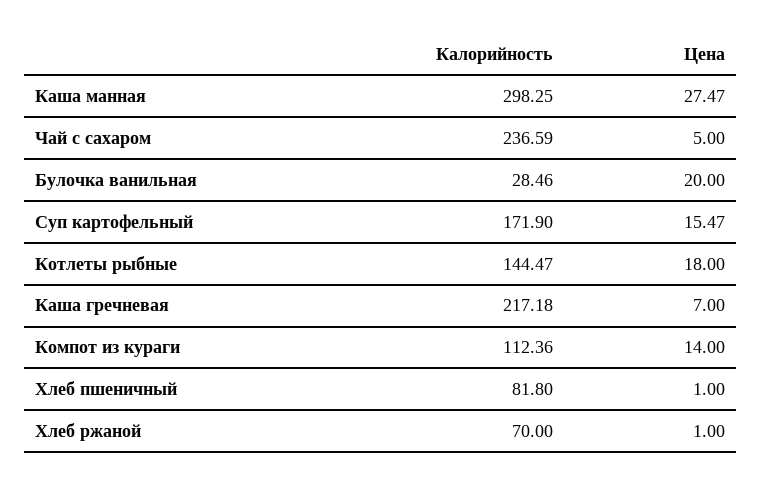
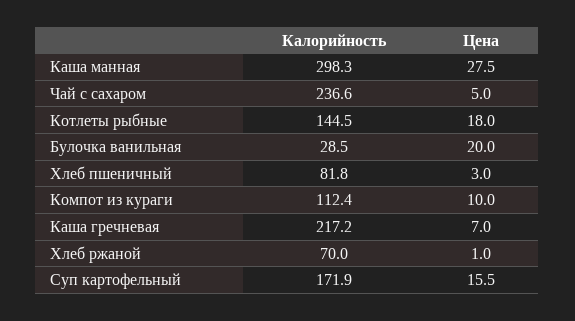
  {
    "Калорийность": {
      "Каша манная": 298.25,
      "Чай с сахаром": 236.59,
      "Булочка ванильная": 28.46,
      "Суп картофельный": 171.9,
      "Котлеты рыбные": 144.47,
      "Каша гречневая": 217.18,
      "Компот из кураги": 112.36,
      "Хлеб пшеничный": 81.8,
      "Хлеб ржаной": 70
    },
    "Цена": {
      "Каша манная": 27.47,
      "Чай с сахаром": 5,
      "Булочка ванильная": 20,
      "Суп картофельный": 15.47,
      "Котлеты рыбные": 18,
      "Каша гречневая": 7,
-     "Компот из кураги": 14,
+     "Компот из кураги": 10,
-     "Хлеб пшеничный": 1,
+     "Хлеб пшеничный": 3,
      "Хлеб ржаной": 1
    }
  }

